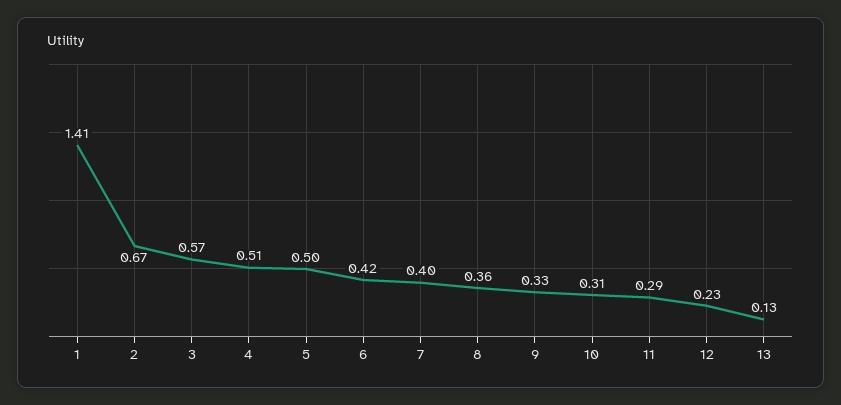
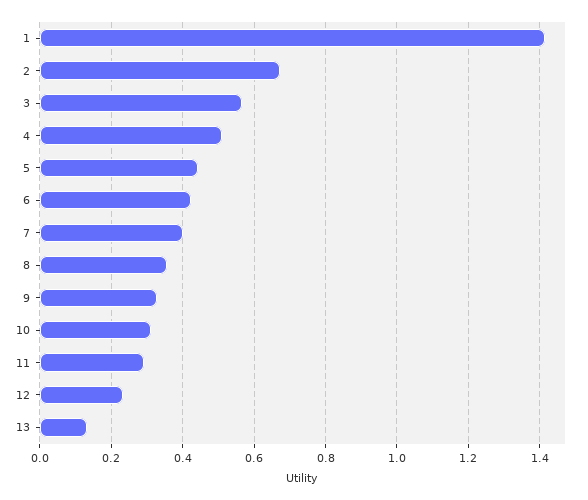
  {
    "1": 1.41,
    "2": 0.67,
    "3": 0.57,
    "4": 0.51,
-   "5": 0.5,
+   "5": 0.44,
    "6": 0.42,
    "7": 0.4,
    "8": 0.36,
    "9": 0.33,
    "10": 0.31,
    "11": 0.29,
    "12": 0.23,
    "13": 0.13
  }

